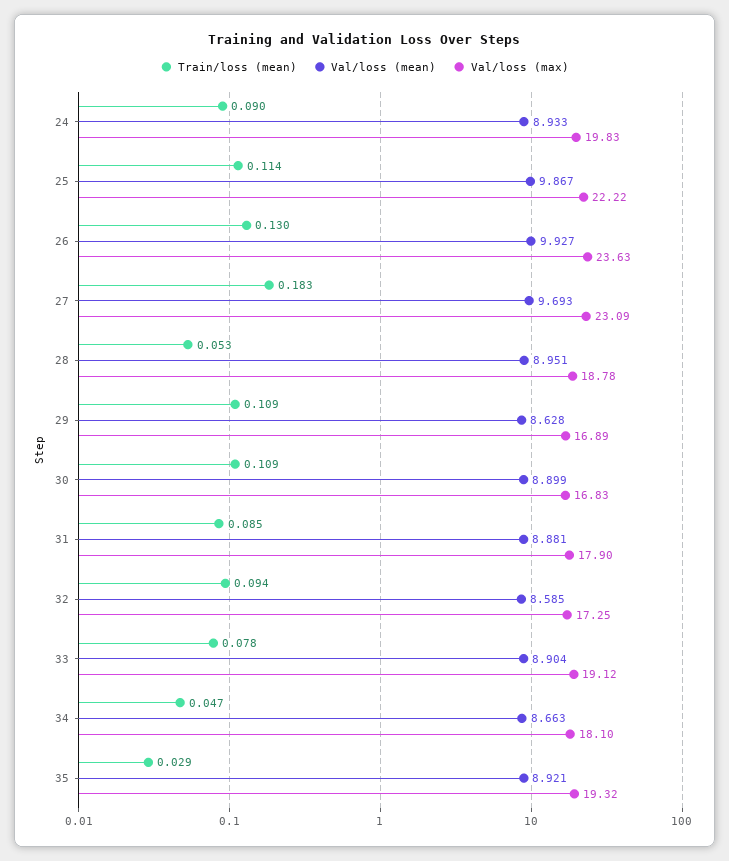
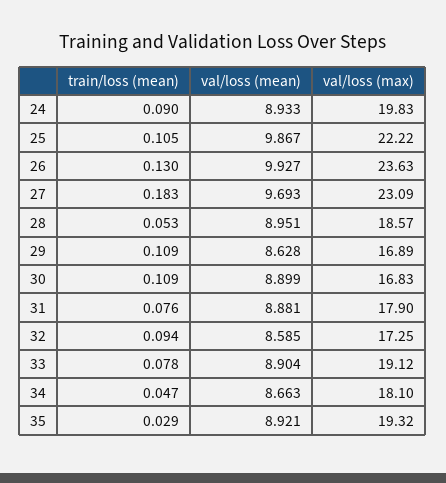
  {
    "Train/loss (mean)": {
      "24": 0.09,
-     "25": 0.114,
+     "25": 0.105,
      "26": 0.13,
      "27": 0.183,
      "28": 0.053,
      "29": 0.109,
      "30": 0.109,
-     "31": 0.085,
+     "31": 0.076,
      "32": 0.094,
      "33": 0.078,
      "34": 0.047,
      "35": 0.029
    },
    "Val/loss (mean)": {
      "24": 8.933,
      "25": 9.867,
      "26": 9.927,
      "27": 9.693,
      "28": 8.951,
      "29": 8.628,
      "30": 8.899,
      "31": 8.881,
      "32": 8.585,
      "33": 8.904,
      "34": 8.663,
      "35": 8.921
    },
    "Val/loss (max)": {
      "24": 19.83,
      "25": 22.22,
      "26": 23.63,
      "27": 23.09,
-     "28": 18.78,
+     "28": 18.57,
      "29": 16.89,
      "30": 16.83,
      "31": 17.9,
      "32": 17.25,
      "33": 19.12,
      "34": 18.1,
      "35": 19.32
    }
  }

